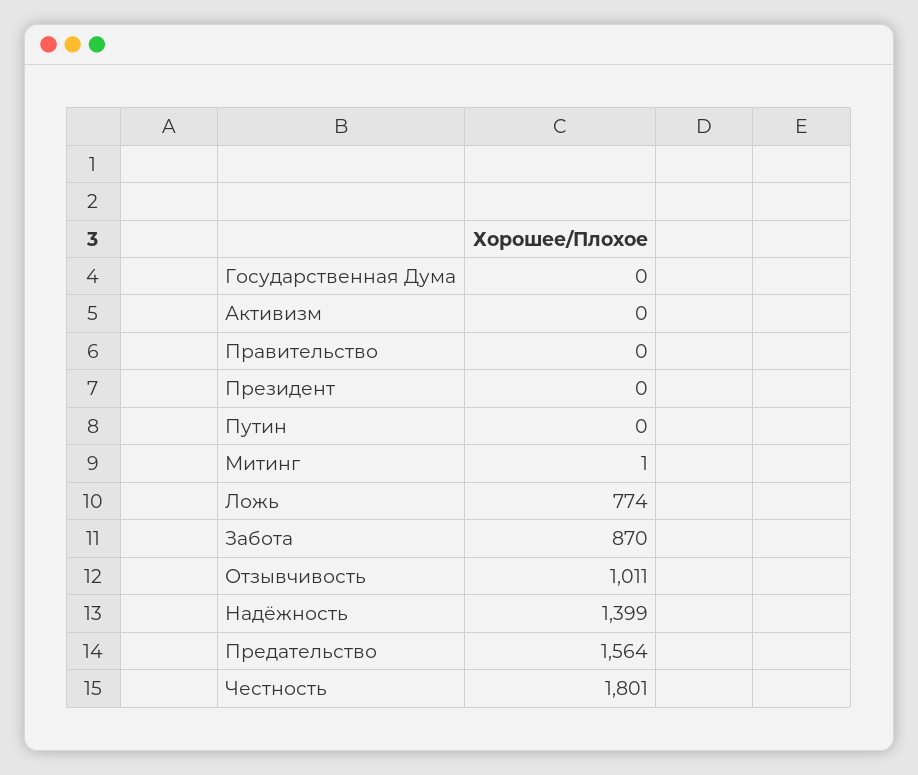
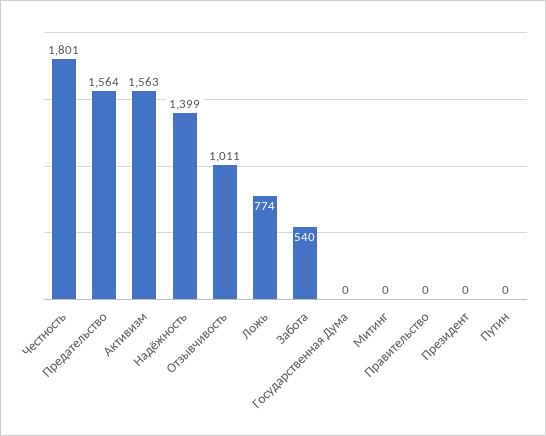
  {
    "Государственная Дума": 0,
-   "Активизм": 0,
+   "Активизм": 1563,
    "Правительство": 0,
    "Президент": 0,
    "Путин": 0,
-   "Митинг": 1,
+   "Митинг": 0,
    "Ложь": 774,
-   "Забота": 870,
+   "Забота": 540,
    "Отзывчивость": 1011,
    "Надёжность": 1399,
    "Предательство": 1564,
    "Честность": 1801
  }

